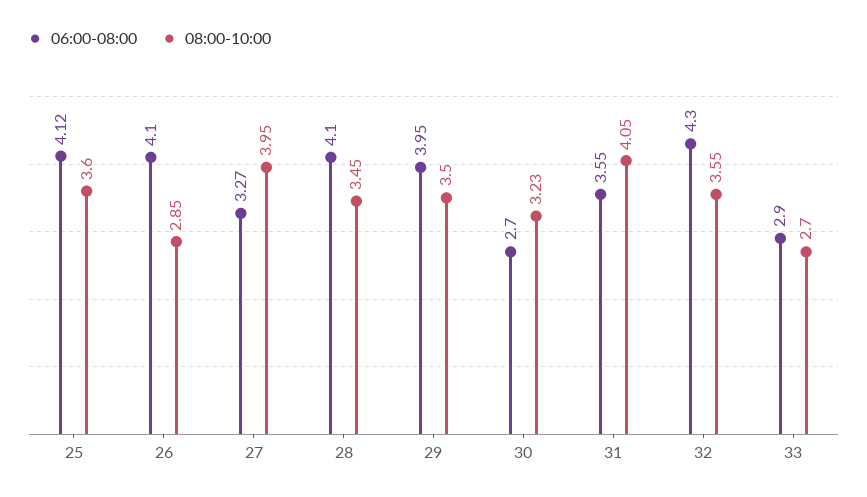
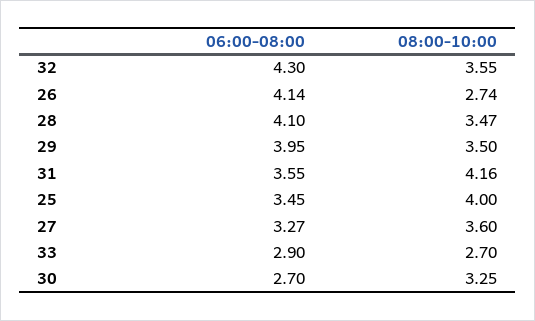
  {
    "06:00-08:00": {
-     "25": 4.12,
+     "25": 3.45,
-     "26": 4.1,
+     "26": 4.14,
      "27": 3.27,
      "28": 4.1,
      "29": 3.95,
      "30": 2.7,
      "31": 3.55,
      "32": 4.3,
      "33": 2.9
    },
    "08:00-10:00": {
-     "25": 3.6,
+     "25": 4,
-     "26": 2.85,
+     "26": 2.74,
-     "27": 3.95,
+     "27": 3.6,
-     "28": 3.45,
+     "28": 3.47,
      "29": 3.5,
-     "30": 3.23,
+     "30": 3.25,
-     "31": 4.05,
+     "31": 4.16,
      "32": 3.55,
      "33": 2.7
    }
  }

